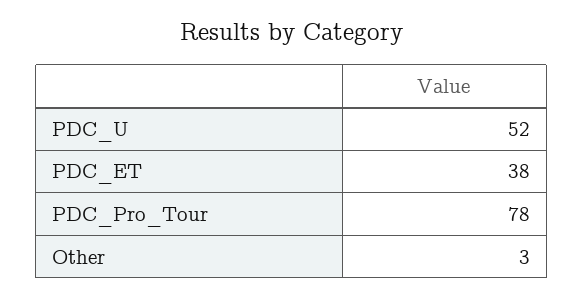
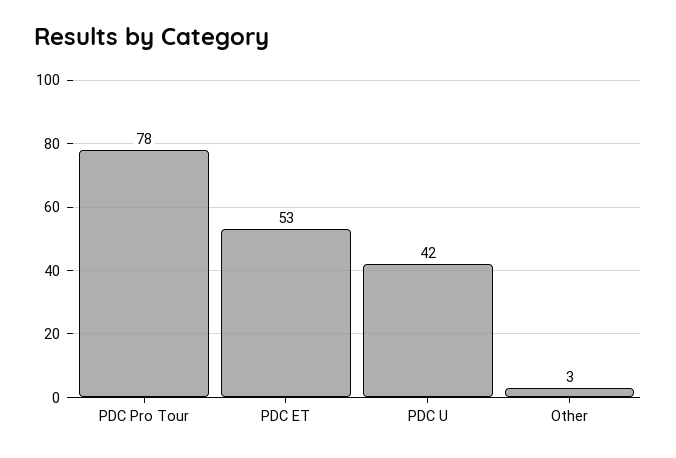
  {
-   "PDC_U": 52,
+   "PDC_U": 42,
-   "PDC_ET": 38,
+   "PDC_ET": 53,
    "PDC_Pro_Tour": 78,
    "Other": 3
  }

